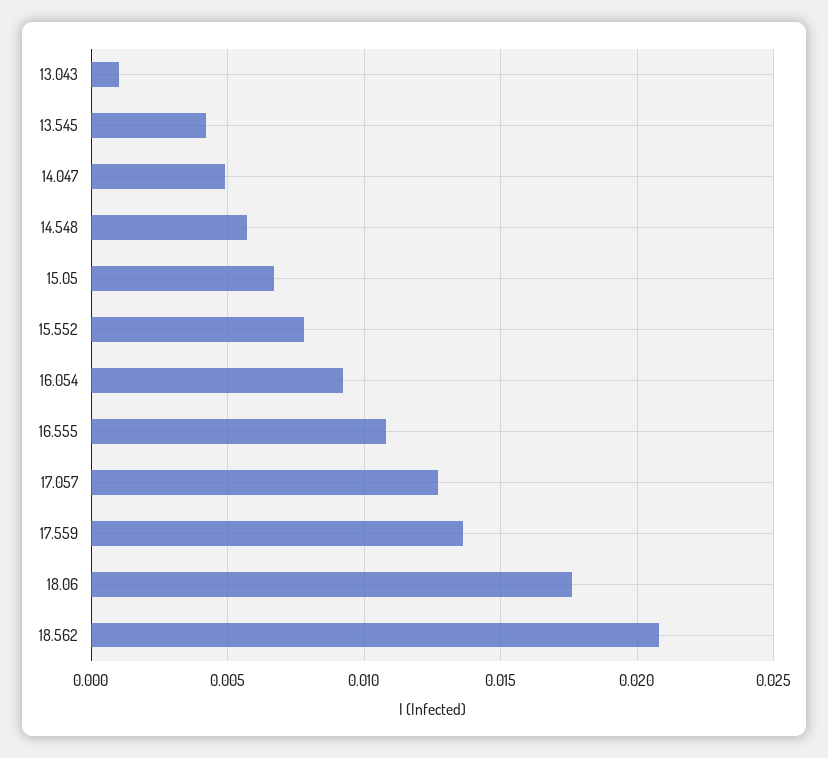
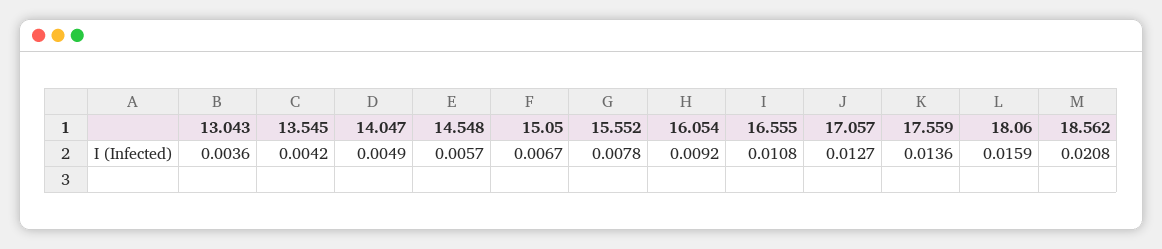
  {
-   "13.043": 0.001,
+   "13.043": 0.0036,
    "13.545": 0.0042,
    "14.047": 0.0049,
    "14.548": 0.0057,
    "15.05": 0.0067,
    "15.552": 0.0078,
    "16.054": 0.0092,
    "16.555": 0.0108,
    "17.057": 0.0127,
    "17.559": 0.0136,
-   "18.06": 0.0175,
+   "18.06": 0.0159,
    "18.562": 0.0208
  }

